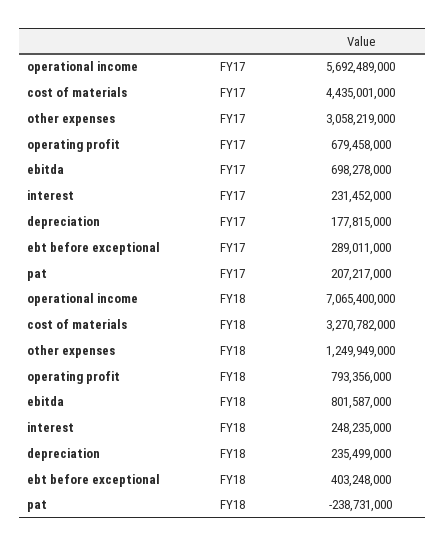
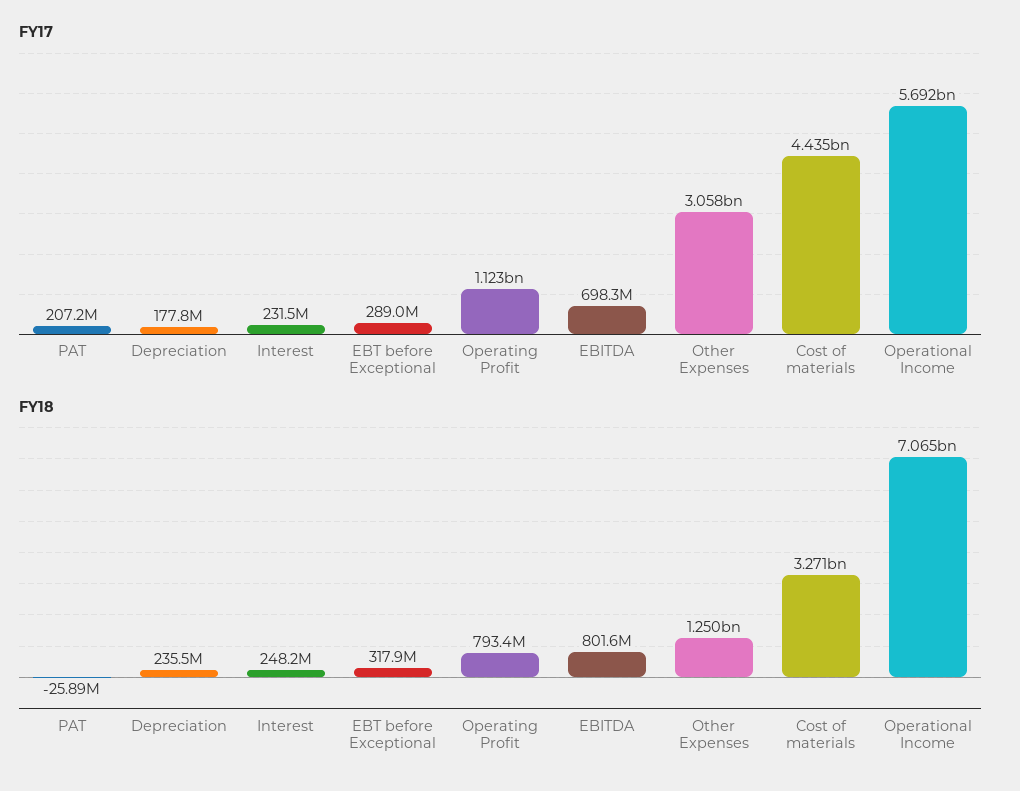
  {
    "FY17": {
      "operational income": 5692489000,
      "cost of materials": 4435001000,
      "other expenses": 3058219000,
-     "operating profit": 679458000,
+     "operating profit": 1123000000,
      "ebitda": 698278000,
      "interest": 231452000,
      "depreciation": 177815000,
      "ebt before exceptional": 289011000,
      "pat": 207217000
    },
    "FY18": {
      "operational income": 7065400000,
      "cost of materials": 3270782000,
      "other expenses": 1249949000,
      "operating profit": 793356000,
      "ebitda": 801587000,
      "interest": 248235000,
      "depreciation": 235499000,
-     "ebt before exceptional": 403248000,
+     "ebt before exceptional": 317900000,
-     "pat": -238731000
+     "pat": -25890000
    }
  }

